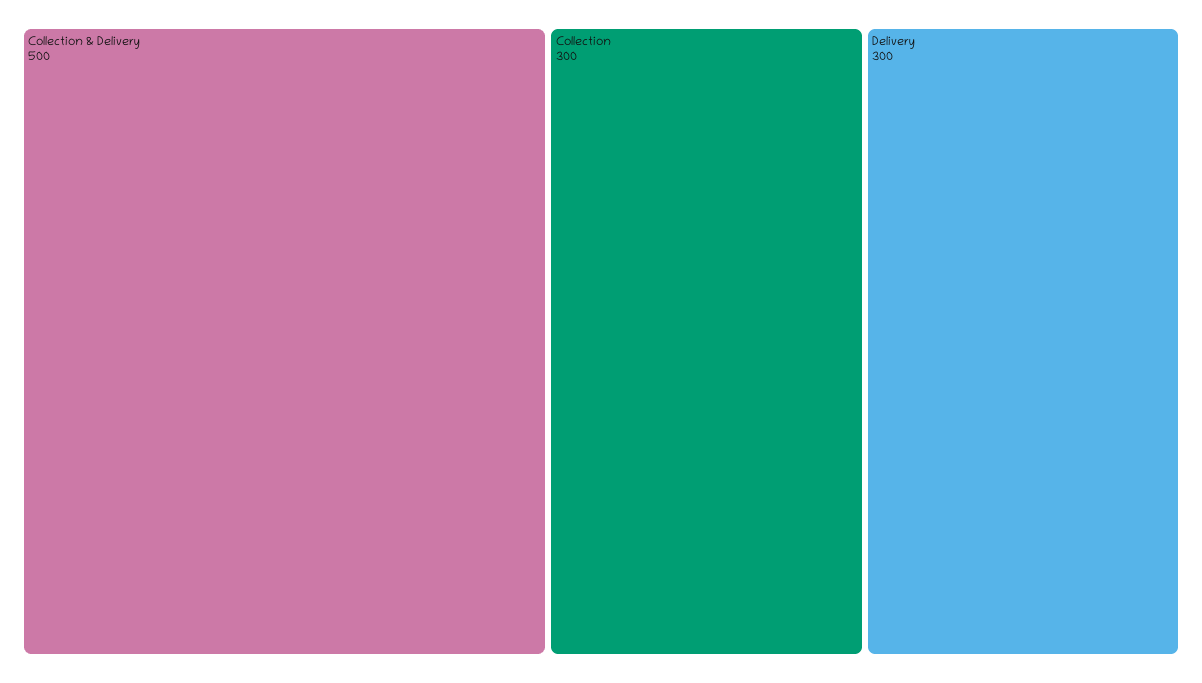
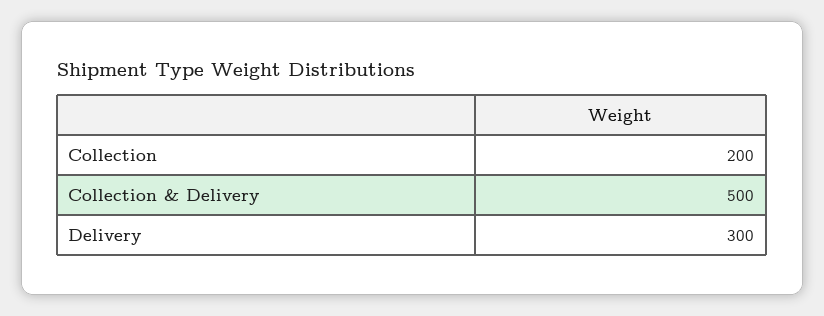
  {
    "Collection & Delivery": 500,
-   "Collection": 300,
+   "Collection": 200,
    "Delivery": 300
  }

